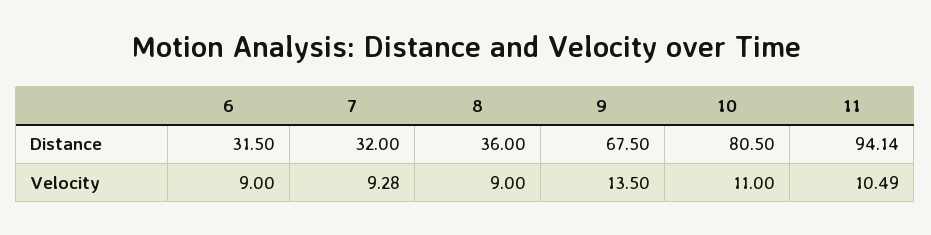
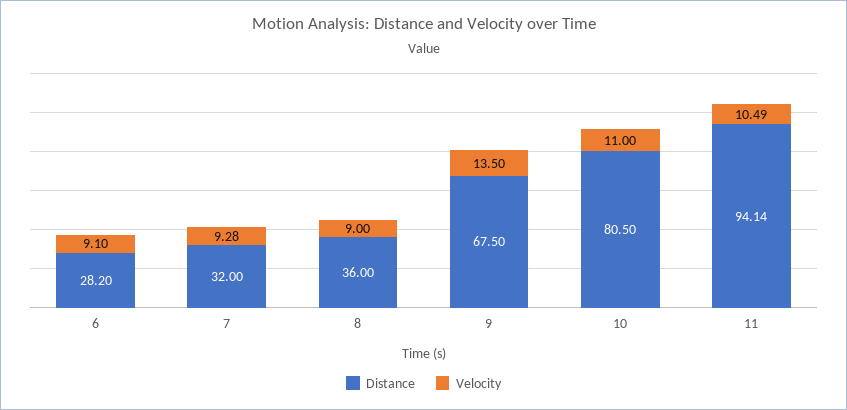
  {
    "Distance": {
-     "6": 31.5,
+     "6": 28.2,
      "7": 32,
      "8": 36,
      "9": 67.5,
      "10": 80.5,
      "11": 94.14
    },
    "Velocity": {
-     "6": 9,
+     "6": 9.1,
      "7": 9.28,
      "8": 9,
      "9": 13.5,
      "10": 11,
      "11": 10.49
    }
  }

